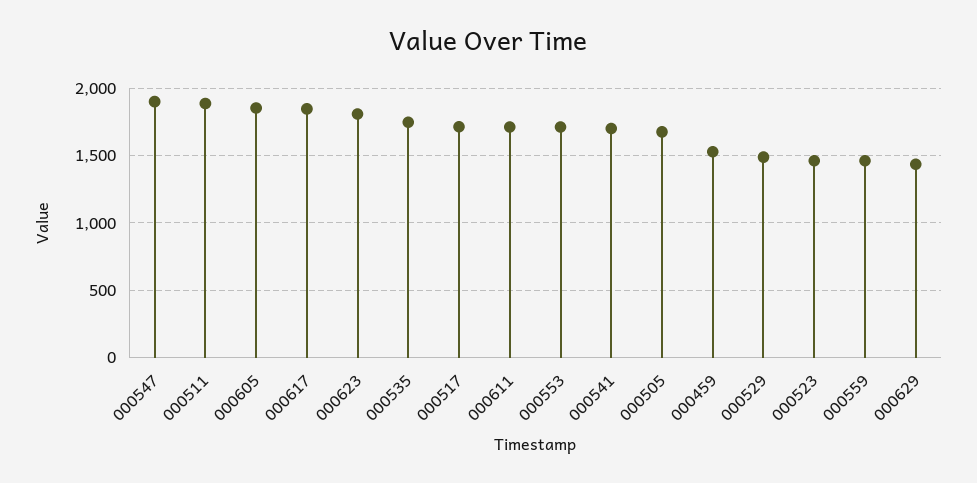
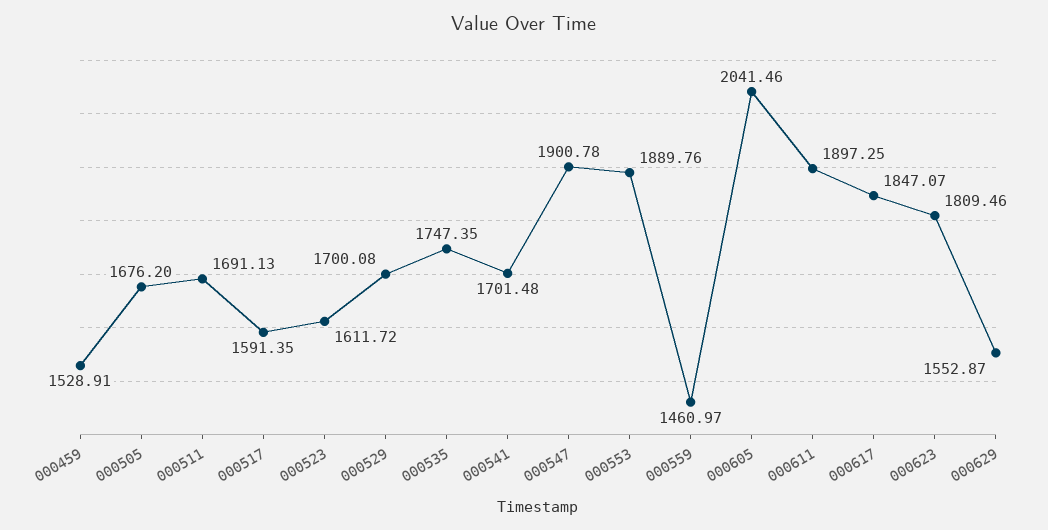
  {
    "000547": 1900.78,
-   "000511": 1900,
+   "000511": 1691.13,
-   "000605": 1850,
+   "000605": 2041.46,
    "000617": 1847.07,
    "000623": 1809.46,
    "000535": 1747.35,
-   "000517": 1700,
+   "000517": 1591.35,
-   "000611": 1700,
+   "000611": 1897.25,
-   "000553": 1700,
+   "000553": 1889.76,
    "000541": 1701.48,
    "000505": 1676.2,
    "000459": 1528.91,
-   "000529": 1500,
+   "000529": 1700.08,
-   "000523": 1450,
+   "000523": 1611.72,
    "000559": 1460.97,
-   "000629": 1450
+   "000629": 1552.87
  }

